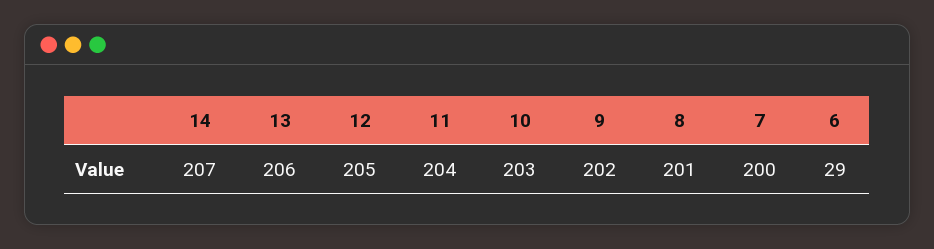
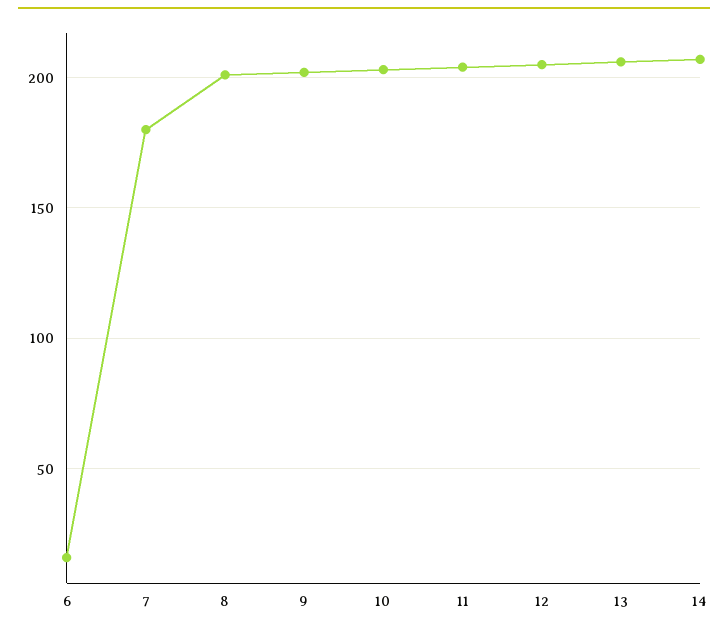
  {
    "14": 207,
    "13": 206,
    "12": 205,
    "11": 204,
    "10": 203,
    "9": 202,
    "8": 201,
-   "7": 200,
+   "7": 180,
-   "6": 29
+   "6": 15
  }

